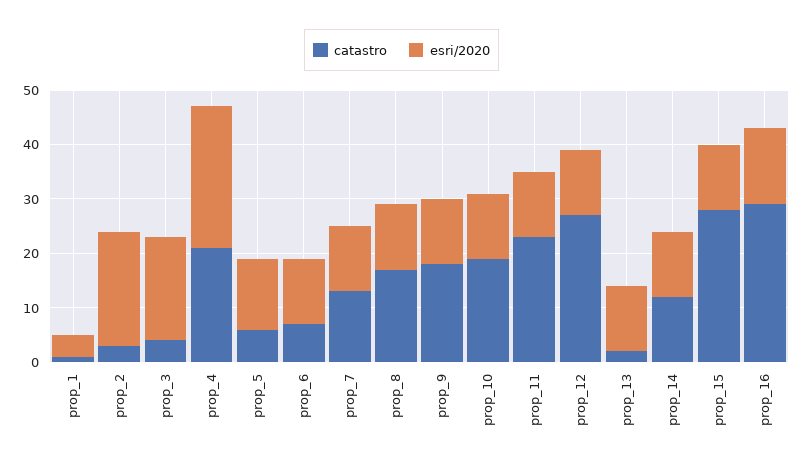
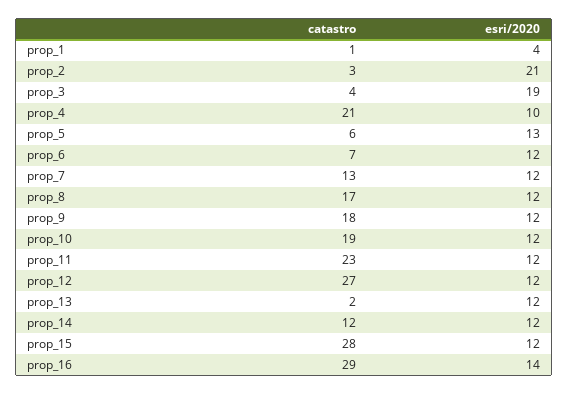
  {
    "catastro": {
      "prop_1": 1,
      "prop_2": 3,
      "prop_3": 4,
      "prop_4": 21,
      "prop_5": 6,
      "prop_6": 7,
      "prop_7": 13,
      "prop_8": 17,
      "prop_9": 18,
      "prop_10": 19,
      "prop_11": 23,
      "prop_12": 27,
      "prop_13": 2,
      "prop_14": 12,
      "prop_15": 28,
      "prop_16": 29
    },
    "esri/2020": {
      "prop_1": 4,
      "prop_2": 21,
      "prop_3": 19,
-     "prop_4": 25,
+     "prop_4": 10,
      "prop_5": 13,
      "prop_6": 12,
      "prop_7": 12,
      "prop_8": 12,
      "prop_9": 12,
      "prop_10": 12,
      "prop_11": 12,
      "prop_12": 12,
      "prop_13": 12,
      "prop_14": 12,
      "prop_15": 12,
      "prop_16": 14
    }
  }

